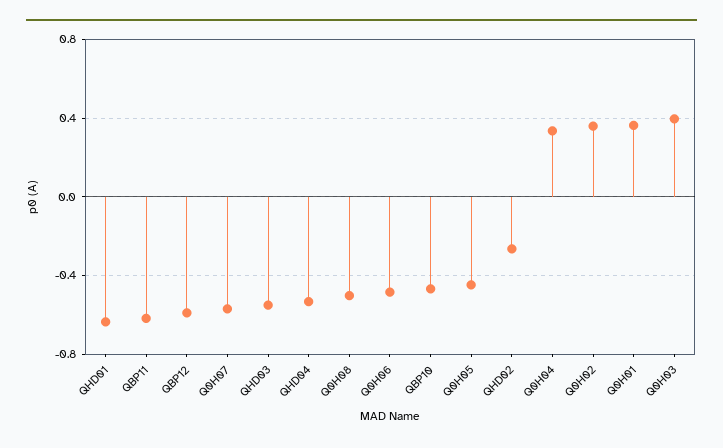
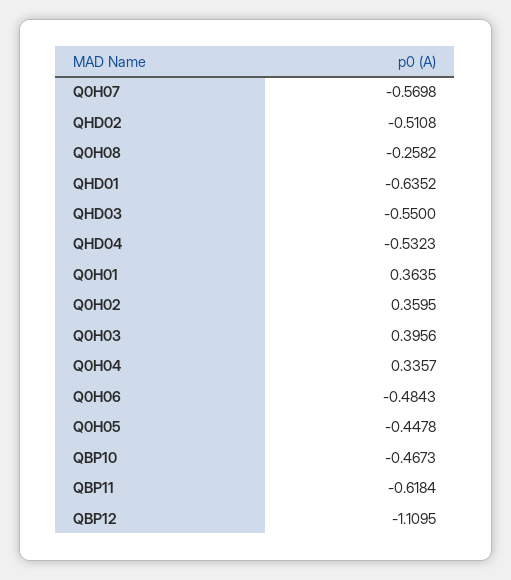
  {
    "QHD01": -0.6352,
    "QBP11": -0.6184,
-   "QBP12": -0.6,
+   "QBP12": -1.1095,
    "Q0H07": -0.5698,
    "QHD03": -0.55,
    "QHD04": -0.5323,
-   "Q0H08": -0.5,
+   "Q0H08": -0.2582,
    "Q0H06": -0.4843,
    "QBP10": -0.4673,
    "Q0H05": -0.4478,
-   "QHD02": -0.25,
+   "QHD02": -0.5108,
    "Q0H04": 0.3357,
    "Q0H02": 0.3595,
    "Q0H01": 0.3635,
    "Q0H03": 0.3956
  }

